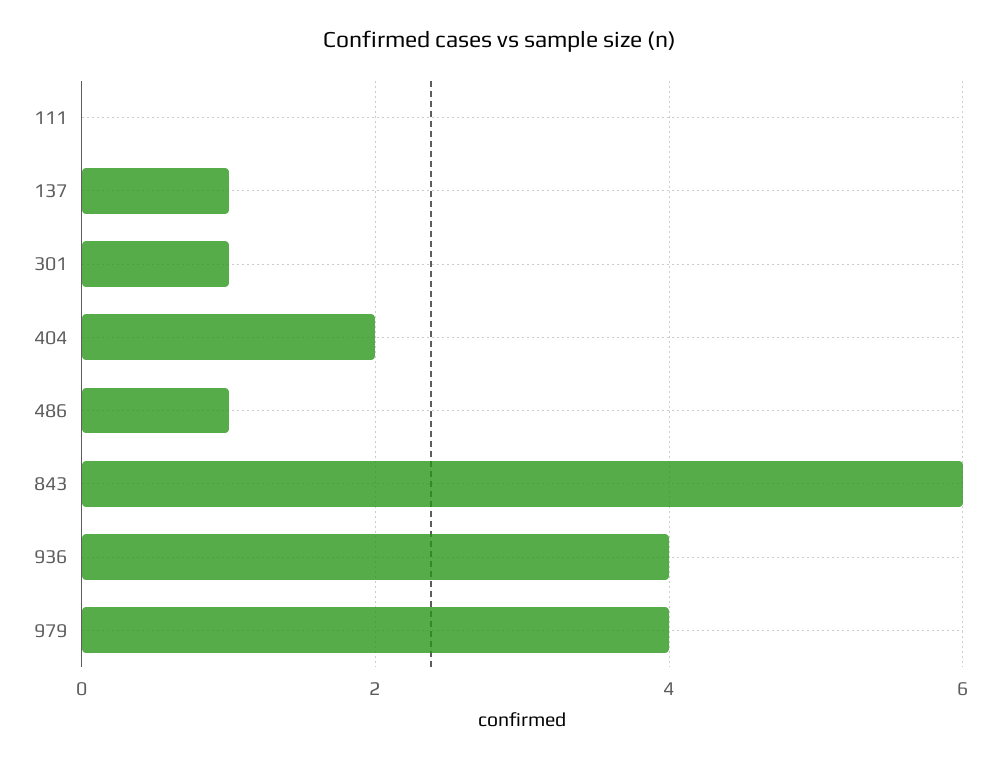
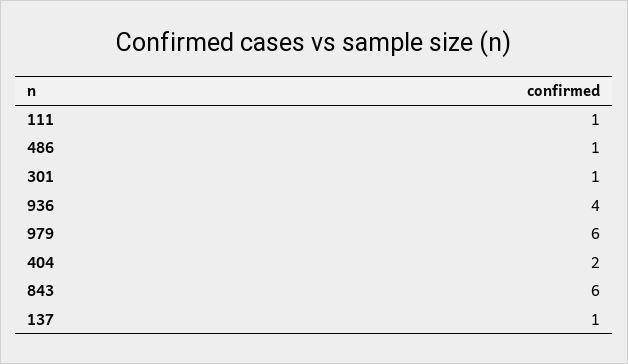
  {
-   "111": 0,
+   "111": 1,
    "137": 1,
    "301": 1,
    "404": 2,
    "486": 1,
    "843": 6,
    "936": 4,
-   "979": 4
+   "979": 6
  }

